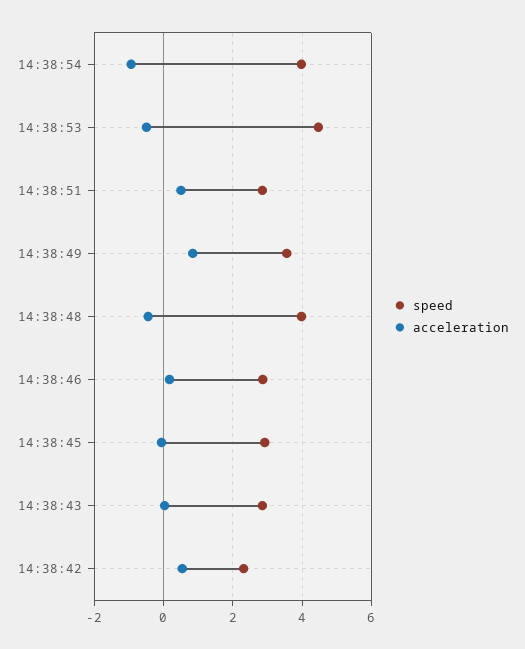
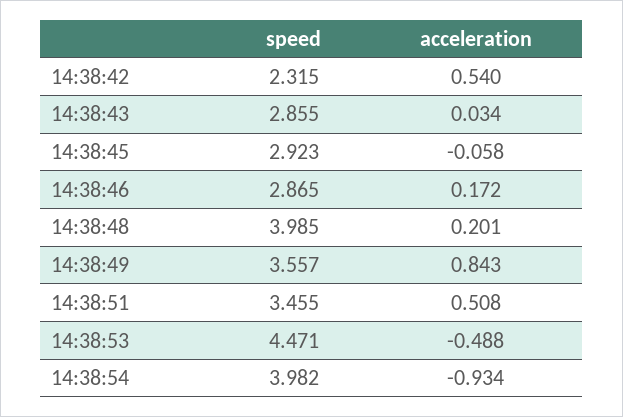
  {
    "speed": {
      "14:38:54": 3.982,
      "14:38:53": 4.471,
-     "14:38:51": 2.8,
+     "14:38:51": 3.455,
      "14:38:49": 3.557,
      "14:38:48": 3.985,
      "14:38:46": 2.865,
      "14:38:45": 2.923,
      "14:38:43": 2.855,
      "14:38:42": 2.315
    },
    "acceleration": {
      "14:38:54": -0.934,
      "14:38:53": -0.488,
      "14:38:51": 0.508,
      "14:38:49": 0.843,
-     "14:38:48": -0.4,
+     "14:38:48": 0.201,
      "14:38:46": 0.172,
      "14:38:45": -0.058,
      "14:38:43": 0.034,
      "14:38:42": 0.54
    }
  }

